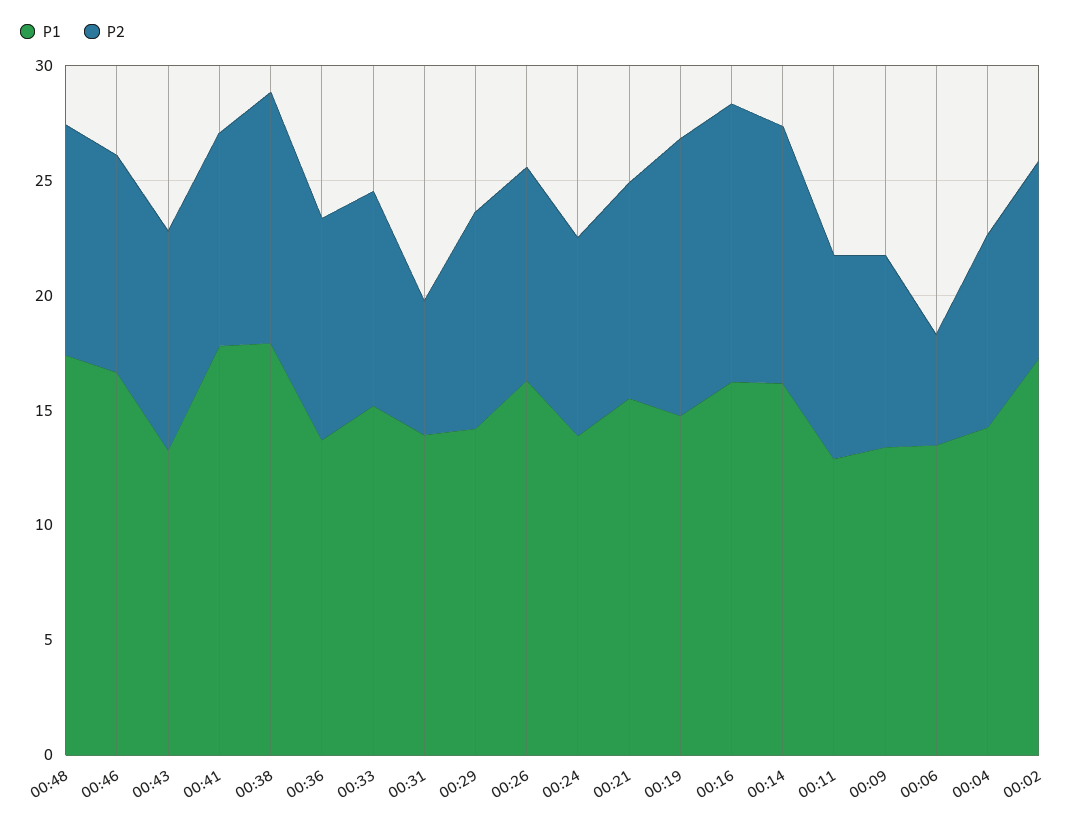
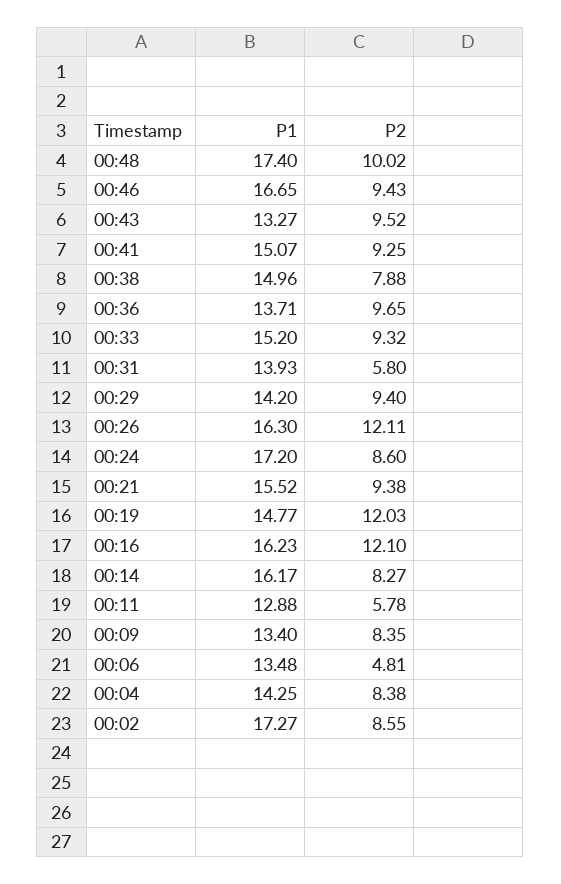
  {
    "P1": {
      "00:48": 17.4,
      "00:46": 16.65,
      "00:43": 13.27,
-     "00:41": 18,
+     "00:41": 15.07,
-     "00:38": 18,
+     "00:38": 14.96,
      "00:36": 13.71,
      "00:33": 15.2,
      "00:31": 13.93,
      "00:29": 14.2,
      "00:26": 16.3,
-     "00:24": 14,
+     "00:24": 17.2,
      "00:21": 15.52,
      "00:19": 14.77,
      "00:16": 16.23,
      "00:14": 16.17,
      "00:11": 12.88,
      "00:09": 13.4,
      "00:06": 13.48,
      "00:04": 14.25,
      "00:02": 17.27
    },
    "P2": {
      "00:48": 10.02,
      "00:46": 9.43,
      "00:43": 9.52,
      "00:41": 9.25,
-     "00:38": 11,
+     "00:38": 7.88,
      "00:36": 9.65,
      "00:33": 9.32,
      "00:31": 5.8,
      "00:29": 9.4,
-     "00:26": 9,
+     "00:26": 12.11,
      "00:24": 8.6,
      "00:21": 9.38,
      "00:19": 12.03,
      "00:16": 12.1,
-     "00:14": 11,
+     "00:14": 8.27,
-     "00:11": 9,
+     "00:11": 5.78,
      "00:09": 8.35,
      "00:06": 4.81,
      "00:04": 8.38,
      "00:02": 8.55
    }
  }

